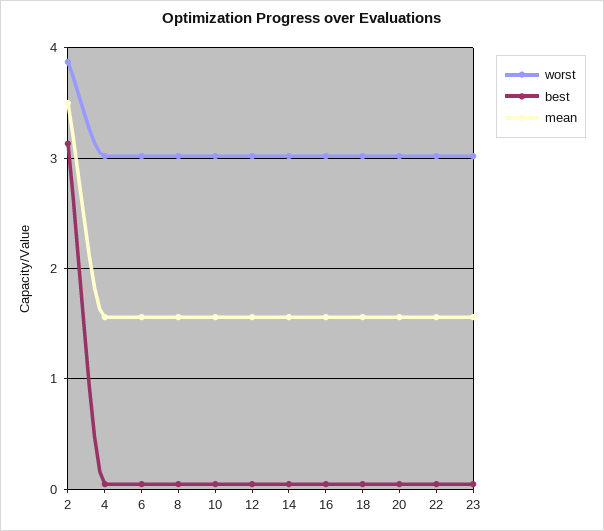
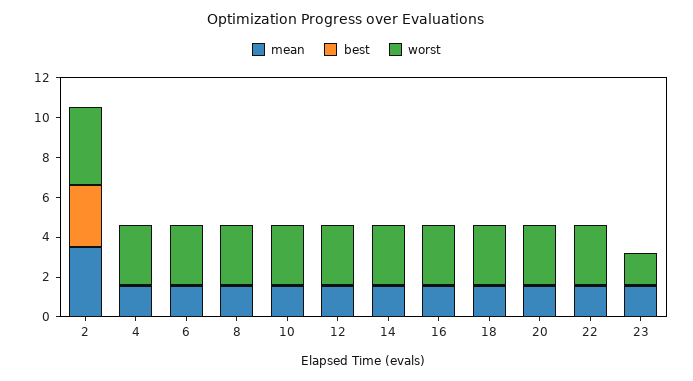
  {
    "worst": {
      "2": 3.9,
      "4": 3,
      "6": 3,
      "8": 3,
      "10": 3,
      "12": 3,
      "14": 3,
      "16": 3,
      "18": 3,
      "20": 3,
      "22": 3,
-     "23": 3
+     "23": 1.5
    },
    "best": {
      "2": 3.1,
      "4": 0,
      "6": 0,
      "8": 0,
      "10": 0,
      "12": 0,
      "14": 0,
      "16": 0,
      "18": 0,
      "20": 0,
      "22": 0,
      "23": 0
    },
    "mean": {
      "2": 3.5,
      "4": 1.6,
      "6": 1.6,
      "8": 1.6,
      "10": 1.6,
      "12": 1.6,
      "14": 1.6,
      "16": 1.6,
      "18": 1.6,
      "20": 1.6,
      "22": 1.6,
      "23": 1.6
    }
  }

